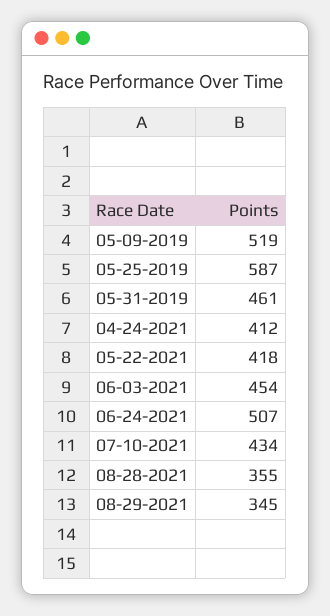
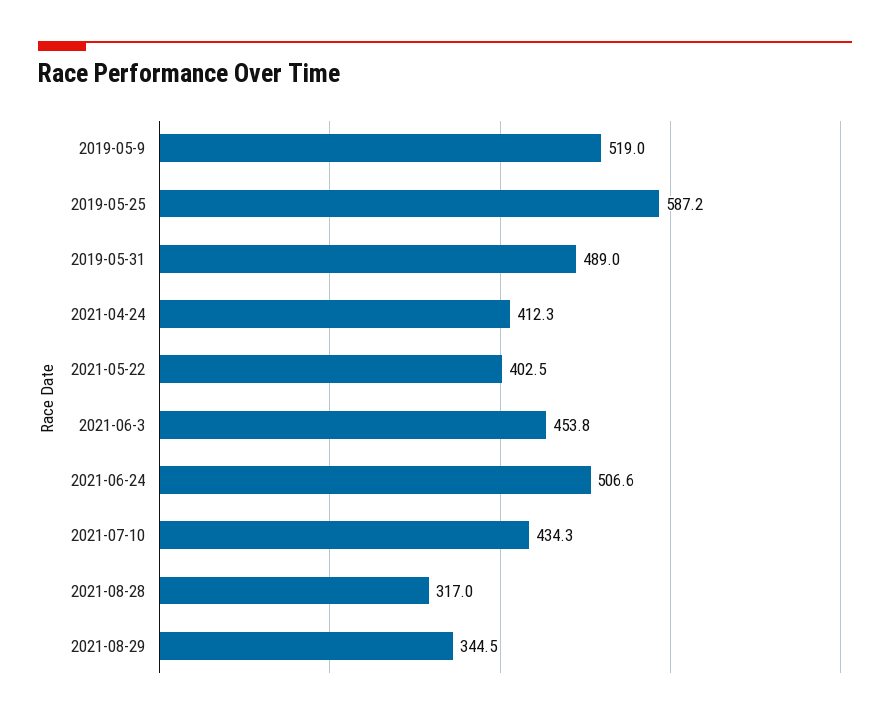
  {
    "05-09-2019": 519,
    "05-25-2019": 587.2,
-   "05-31-2019": 461,
+   "05-31-2019": 489,
    "04-24-2021": 412.3,
-   "05-22-2021": 418,
+   "05-22-2021": 402.5,
    "06-03-2021": 453.8,
    "06-24-2021": 506.6,
    "07-10-2021": 434.3,
-   "08-28-2021": 355,
+   "08-28-2021": 317,
    "08-29-2021": 344.5
  }

